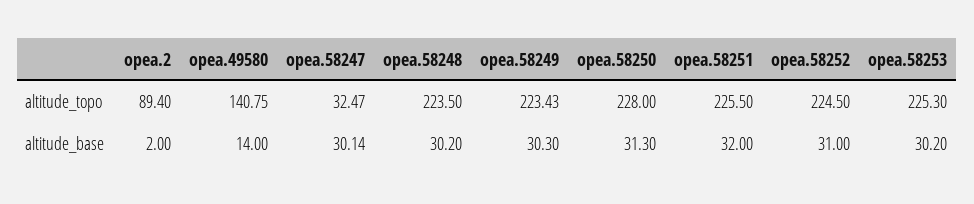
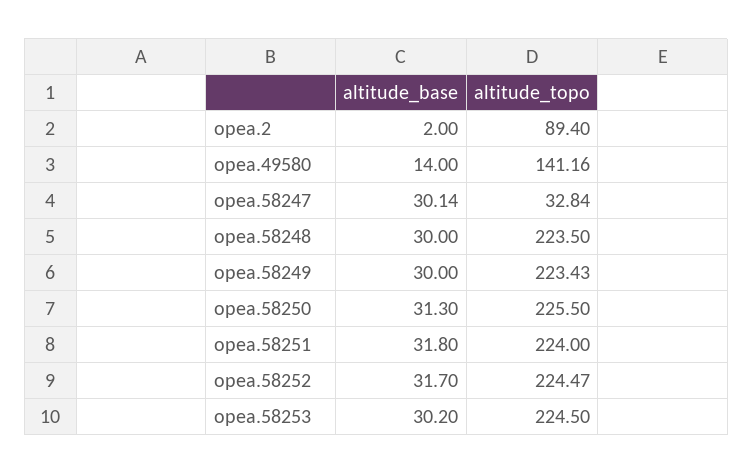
  {
    "opea.2": {
      "altitude_topo": 89.4,
      "altitude_base": 2
    },
    "opea.49580": {
-     "altitude_topo": 140.75,
+     "altitude_topo": 141.16,
      "altitude_base": 14
    },
    "opea.58247": {
-     "altitude_topo": 32.47,
+     "altitude_topo": 32.84,
      "altitude_base": 30.14
    },
    "opea.58248": {
      "altitude_topo": 223.5,
-     "altitude_base": 30.2
+     "altitude_base": 30
    },
    "opea.58249": {
      "altitude_topo": 223.43,
-     "altitude_base": 30.3
+     "altitude_base": 30
    },
    "opea.58250": {
-     "altitude_topo": 228,
+     "altitude_topo": 225.5,
      "altitude_base": 31.3
    },
    "opea.58251": {
-     "altitude_topo": 225.5,
+     "altitude_topo": 224,
-     "altitude_base": 32
+     "altitude_base": 31.8
    },
    "opea.58252": {
-     "altitude_topo": 224.5,
+     "altitude_topo": 224.47,
-     "altitude_base": 31
+     "altitude_base": 31.7
    },
    "opea.58253": {
-     "altitude_topo": 225.3,
+     "altitude_topo": 224.5,
      "altitude_base": 30.2
    }
  }

